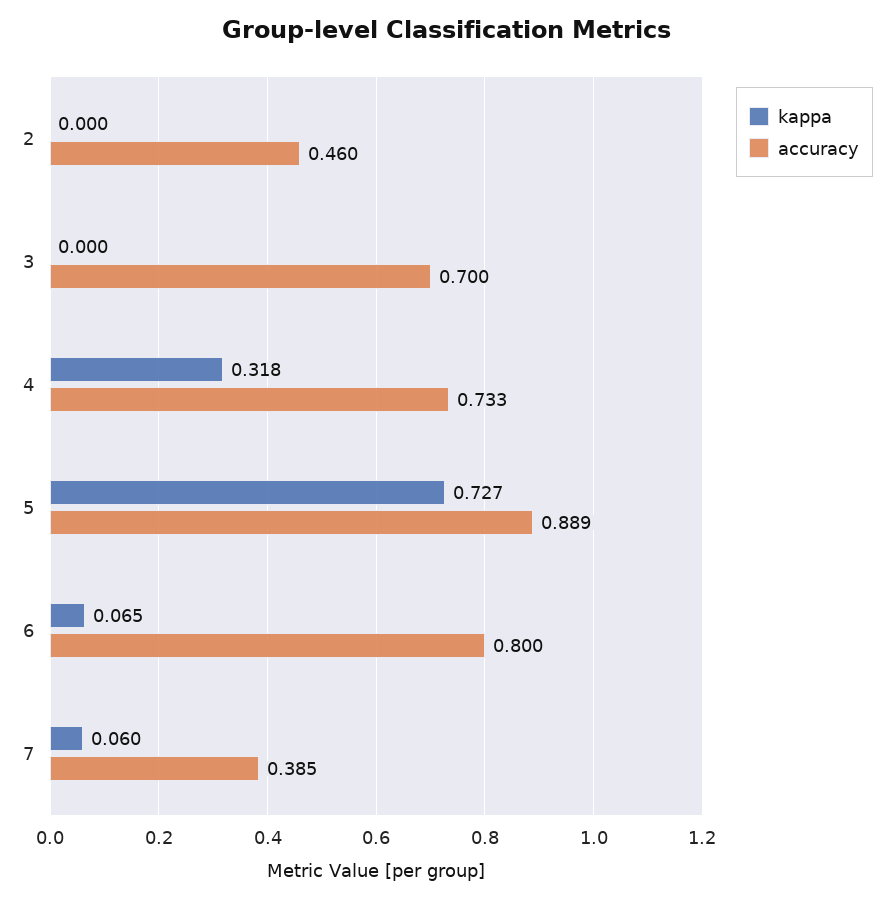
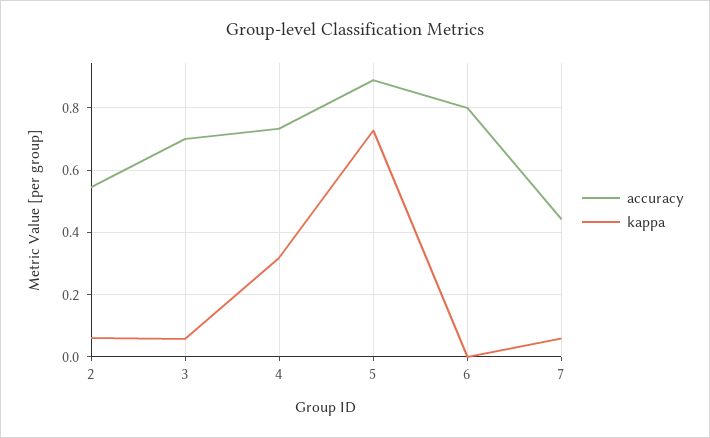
  {
    "kappa": {
-     "2": 0,
+     "2": 0.06,
-     "3": 0,
+     "3": 0.06,
      "4": 0.318,
      "5": 0.727,
-     "6": 0.065,
+     "6": 0,
      "7": 0.06
    },
    "accuracy": {
-     "2": 0.46,
+     "2": 0.54,
      "3": 0.7,
      "4": 0.733,
      "5": 0.889,
      "6": 0.8,
-     "7": 0.385
+     "7": 0.44
    }
  }

